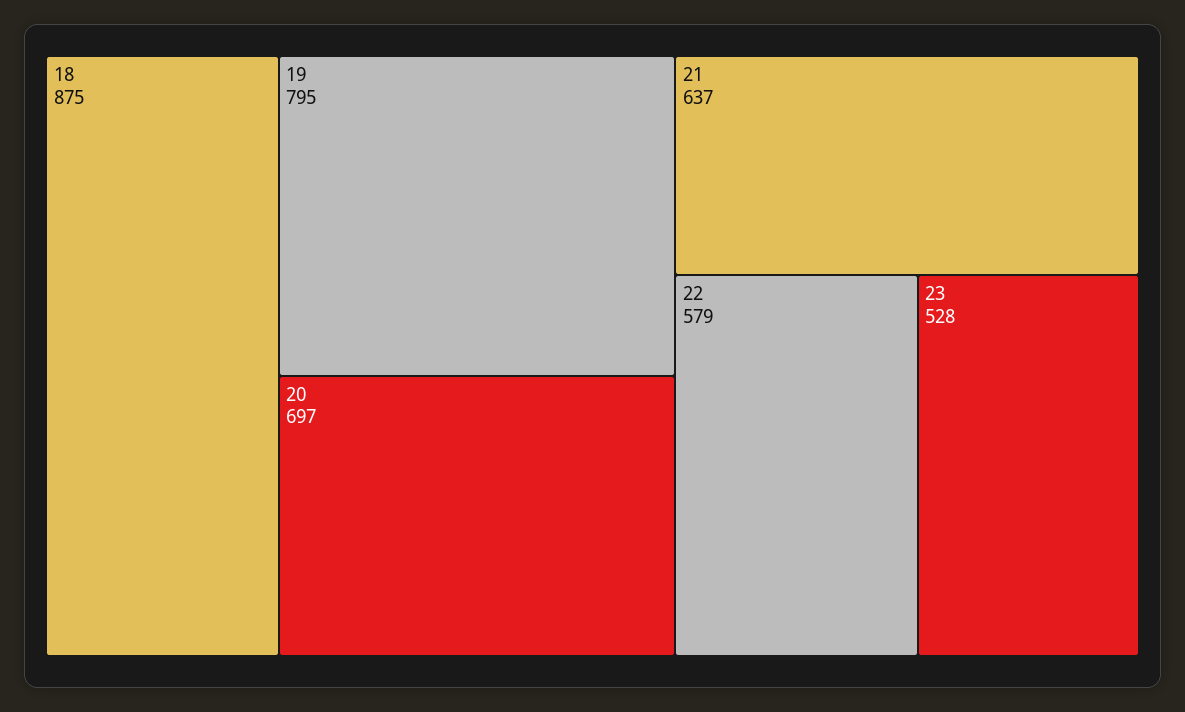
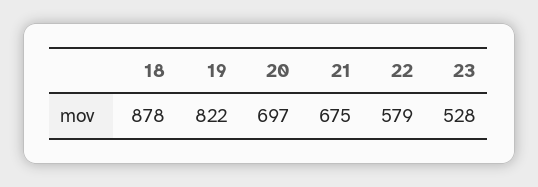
  {
-   "18": 875,
+   "18": 878,
-   "19": 795,
+   "19": 822,
    "20": 697,
-   "21": 637,
+   "21": 675,
    "22": 579,
    "23": 528
  }

